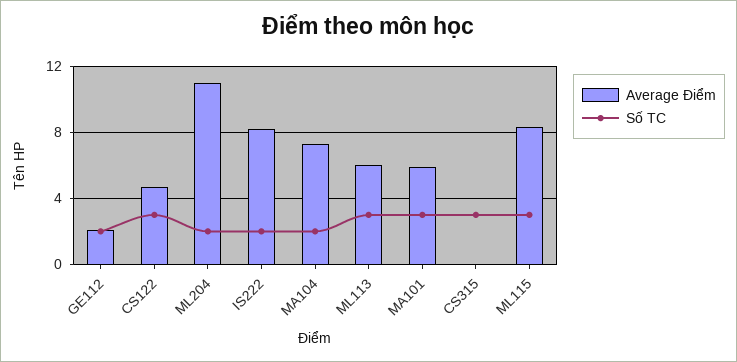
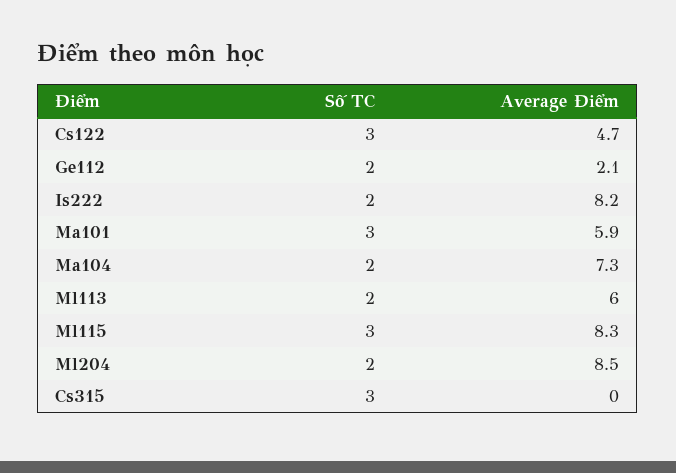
  {
    "Average Điểm": {
      "GE112": 2.1,
      "CS122": 4.7,
-     "ML204": 11,
+     "ML204": 8.5,
      "IS222": 8.2,
      "MA104": 7.3,
      "ML113": 6,
      "MA101": 5.9,
      "CS315": 0,
      "ML115": 8.3
    },
    "Số TC": {
      "GE112": 2,
      "CS122": 3,
      "ML204": 2,
      "IS222": 2,
      "MA104": 2,
-     "ML113": 3,
+     "ML113": 2,
      "MA101": 3,
      "CS315": 3,
      "ML115": 3
    }
  }

